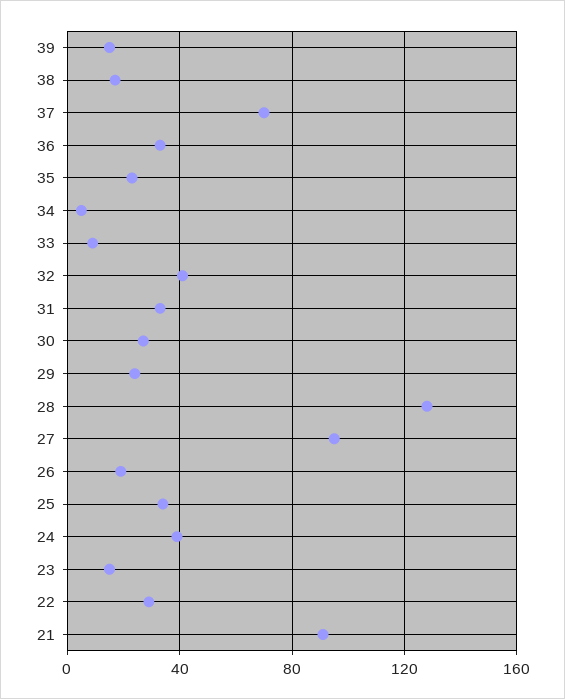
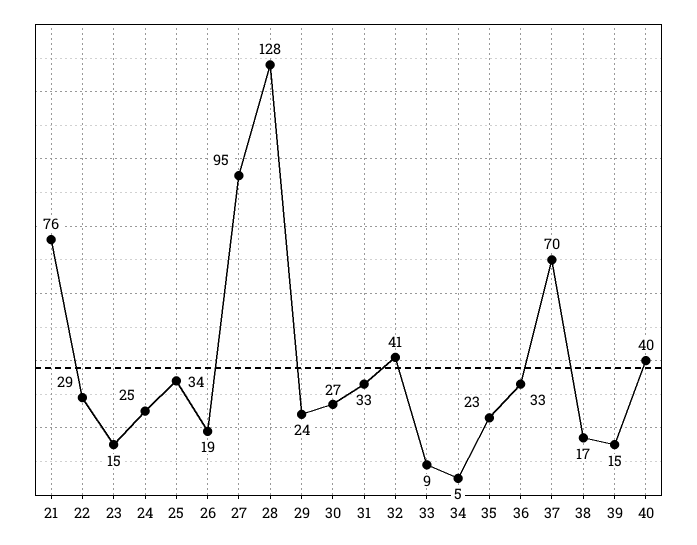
  {
    "39": 15,
    "38": 17,
    "37": 70,
    "36": 33,
    "35": 23,
    "34": 5,
    "33": 9,
    "32": 41,
    "31": 33,
    "30": 27,
    "29": 24,
    "28": 128,
    "27": 95,
    "26": 19,
    "25": 34,
-   "24": 40,
+   "24": 25,
    "23": 15,
    "22": 29,
-   "21": 90
+   "21": 76,
+   "40": 40
  }

